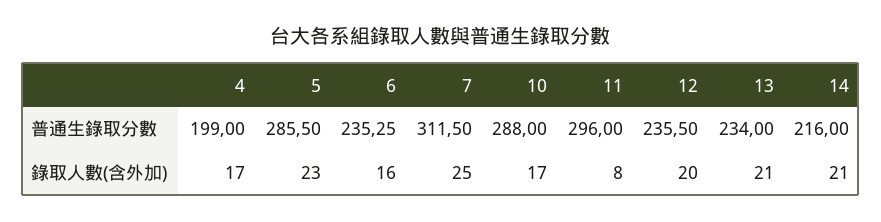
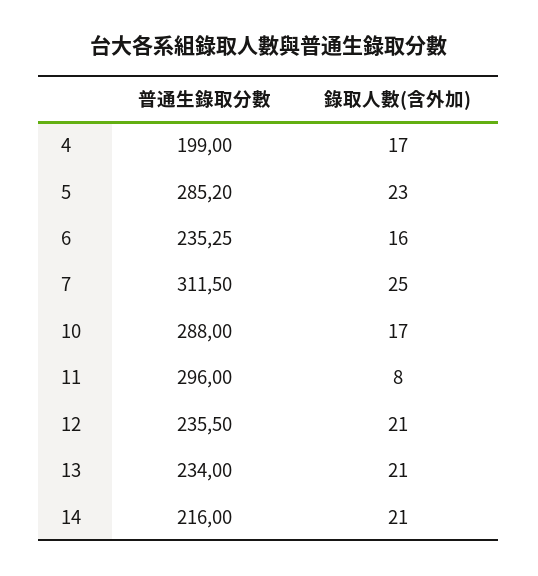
  {
    "4": {
      "普通生錄取分數": 199,
      "錄取人數(含外加)": 17
    },
    "5": {
-     "普通生錄取分數": 285.5,
+     "普通生錄取分數": 285.2,
      "錄取人數(含外加)": 23
    },
    "6": {
      "普通生錄取分數": 235.25,
      "錄取人數(含外加)": 16
    },
    "7": {
      "普通生錄取分數": 311.5,
      "錄取人數(含外加)": 25
    },
    "10": {
      "普通生錄取分數": 288,
      "錄取人數(含外加)": 17
    },
    "11": {
      "普通生錄取分數": 296,
      "錄取人數(含外加)": 8
    },
    "12": {
      "普通生錄取分數": 235.5,
-     "錄取人數(含外加)": 20
+     "錄取人數(含外加)": 21
    },
    "13": {
      "普通生錄取分數": 234,
      "錄取人數(含外加)": 21
    },
    "14": {
      "普通生錄取分數": 216,
      "錄取人數(含外加)": 21
    }
  }

